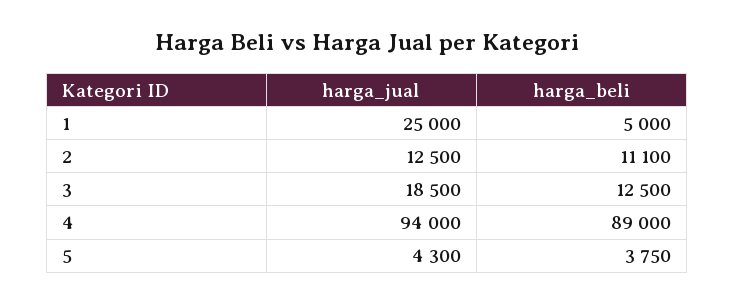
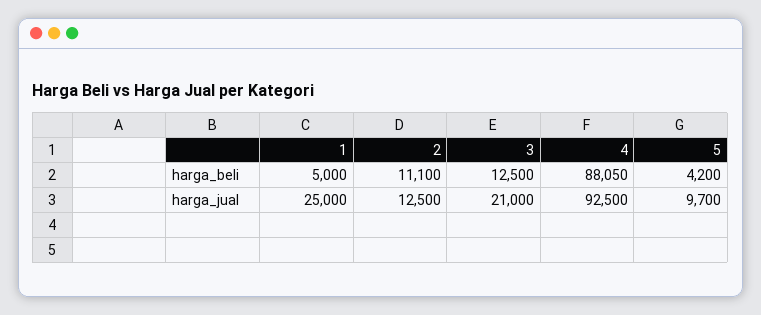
  {
    "harga_jual": {
      "1": 25000,
      "2": 12500,
-     "3": 18500,
+     "3": 21000,
-     "4": 94000,
+     "4": 92500,
-     "5": 4300
+     "5": 9700
    },
    "harga_beli": {
      "1": 5000,
      "2": 11100,
      "3": 12500,
-     "4": 89000,
+     "4": 88050,
-     "5": 3750
+     "5": 4200
    }
  }

